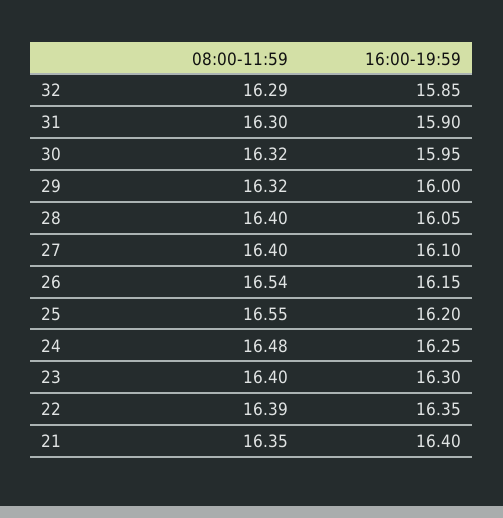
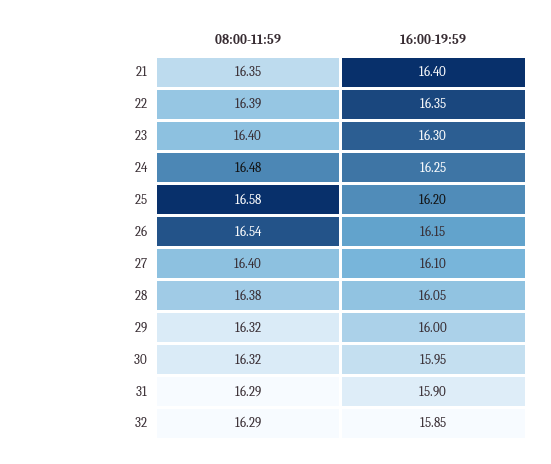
  {
    "08:00-11:59": {
      "32": 16.29,
-     "31": 16.3,
+     "31": 16.29,
      "30": 16.32,
      "29": 16.32,
-     "28": 16.4,
+     "28": 16.38,
      "27": 16.4,
      "26": 16.54,
-     "25": 16.55,
+     "25": 16.58,
      "24": 16.48,
      "23": 16.4,
      "22": 16.39,
      "21": 16.35
    },
    "16:00-19:59": {
      "32": 15.85,
      "31": 15.9,
      "30": 15.95,
      "29": 16,
      "28": 16.05,
      "27": 16.1,
      "26": 16.15,
      "25": 16.2,
      "24": 16.25,
      "23": 16.3,
      "22": 16.35,
      "21": 16.4
    }
  }

